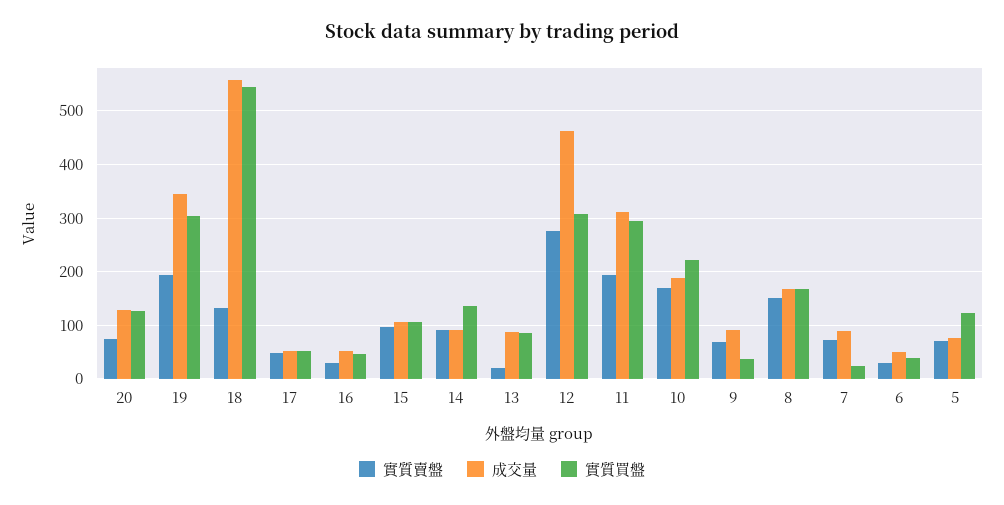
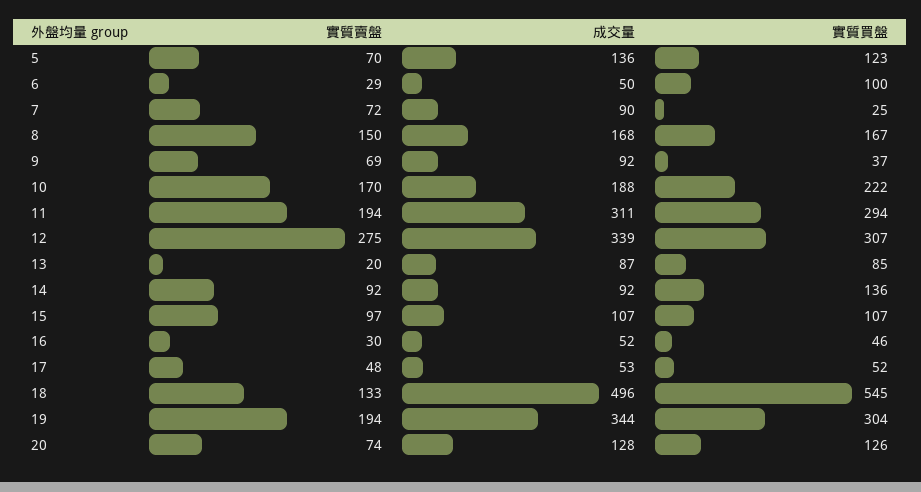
  {
    "實質賣盤": {
      "20": 74,
      "19": 194,
      "18": 133,
      "17": 48,
      "16": 30,
      "15": 97,
      "14": 92,
      "13": 20,
      "12": 275,
      "11": 194,
      "10": 170,
      "9": 69,
      "8": 150,
      "7": 72,
      "6": 29,
      "5": 70
    },
    "成交量": {
      "20": 128,
      "19": 344,
-     "18": 560,
+     "18": 496,
      "17": 53,
      "16": 52,
      "15": 107,
      "14": 92,
      "13": 87,
-     "12": 460,
+     "12": 339,
      "11": 311,
      "10": 188,
      "9": 92,
      "8": 168,
      "7": 90,
      "6": 50,
-     "5": 80
+     "5": 136
    },
    "實質買盤": {
      "20": 126,
      "19": 304,
      "18": 545,
      "17": 52,
      "16": 46,
      "15": 107,
      "14": 136,
      "13": 85,
      "12": 307,
      "11": 294,
      "10": 222,
      "9": 37,
      "8": 167,
      "7": 25,
-     "6": 40,
+     "6": 100,
      "5": 123
    }
  }

